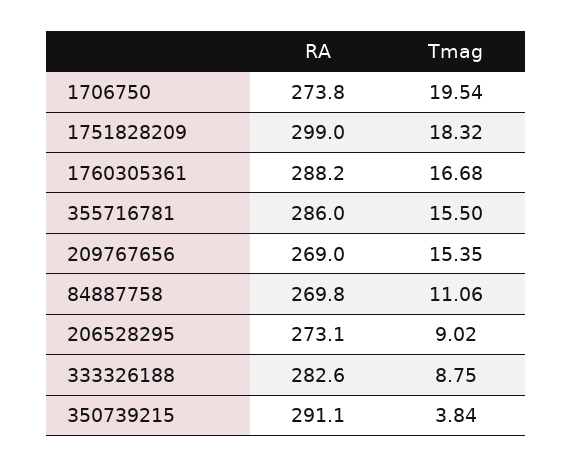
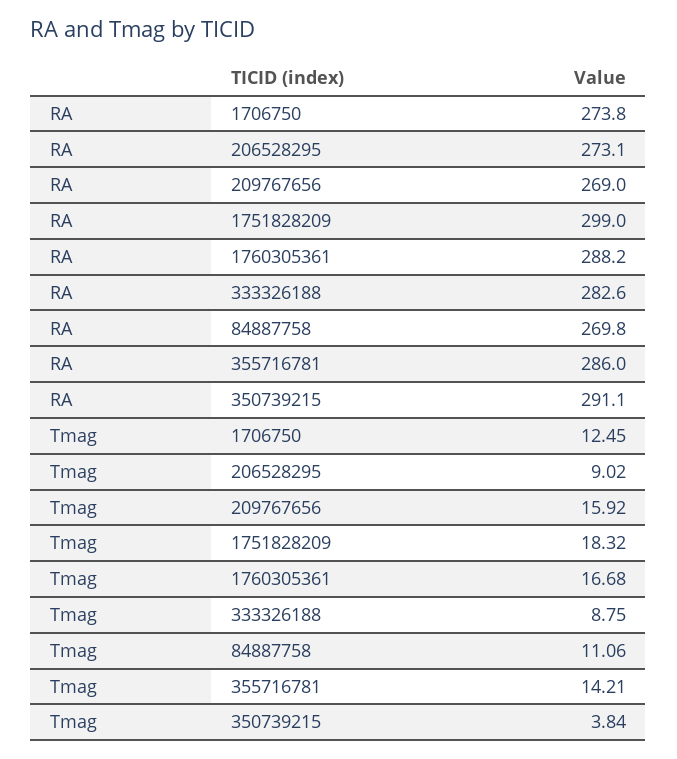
  {
    "RA": {
      "1706750": 273.8,
      "1751828209": 299,
      "1760305361": 288.2,
      "355716781": 286,
      "209767656": 269,
      "84887758": 269.8,
      "206528295": 273.1,
      "333326188": 282.6,
      "350739215": 291.1
    },
    "Tmag": {
-     "1706750": 19.54,
+     "1706750": 12.45,
      "1751828209": 18.32,
      "1760305361": 16.68,
-     "355716781": 15.5,
+     "355716781": 14.21,
-     "209767656": 15.35,
+     "209767656": 15.92,
      "84887758": 11.06,
      "206528295": 9.02,
      "333326188": 8.75,
      "350739215": 3.84
    }
  }

